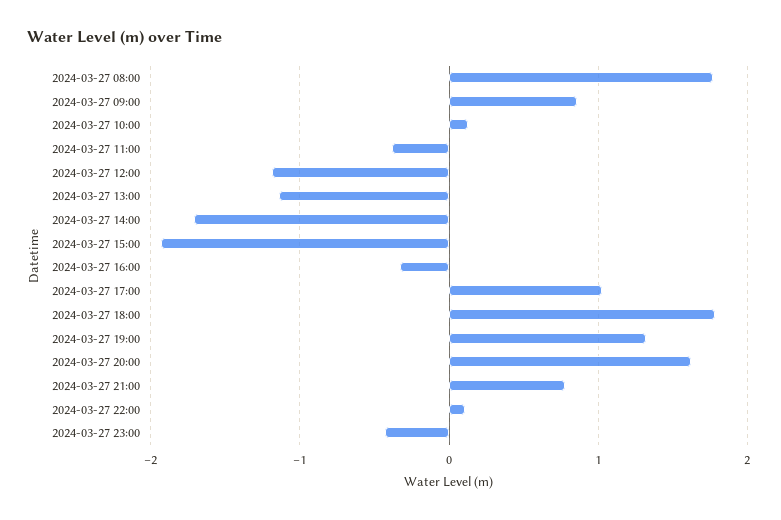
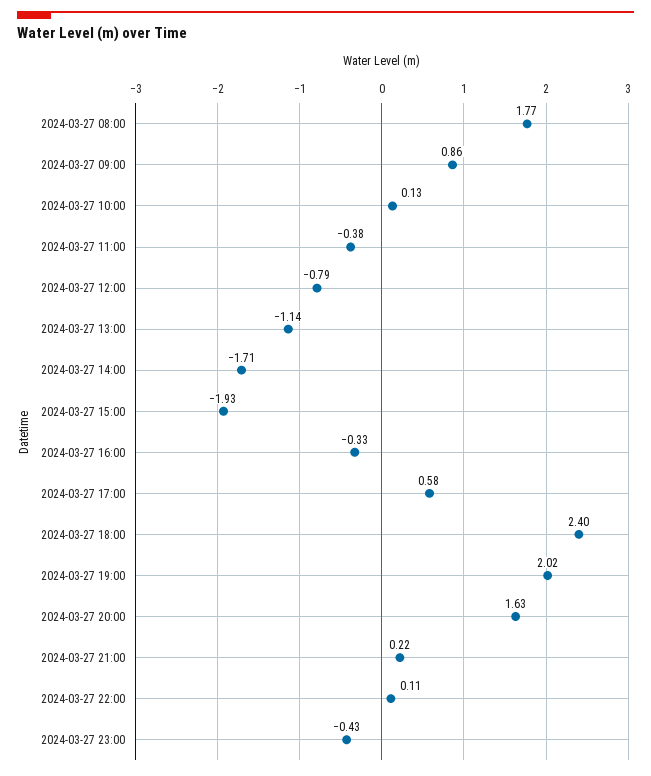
  {
    "2024-03-27 08:00": 1.77,
    "2024-03-27 09:00": 0.86,
    "2024-03-27 10:00": 0.13,
    "2024-03-27 11:00": -0.38,
-   "2024-03-27 12:00": -1.2,
+   "2024-03-27 12:00": -0.79,
    "2024-03-27 13:00": -1.14,
    "2024-03-27 14:00": -1.71,
    "2024-03-27 15:00": -1.93,
    "2024-03-27 16:00": -0.33,
-   "2024-03-27 17:00": 1,
+   "2024-03-27 17:00": 0.58,
-   "2024-03-27 18:00": 1.8,
+   "2024-03-27 18:00": 2.4,
-   "2024-03-27 19:00": 1.3,
+   "2024-03-27 19:00": 2.02,
    "2024-03-27 20:00": 1.63,
-   "2024-03-27 21:00": 0.8,
+   "2024-03-27 21:00": 0.22,
    "2024-03-27 22:00": 0.11,
    "2024-03-27 23:00": -0.43
  }

